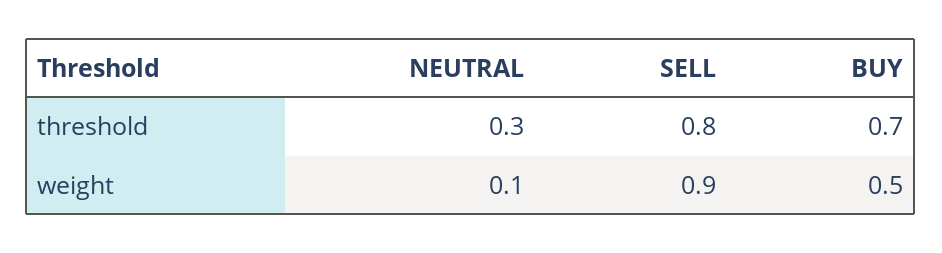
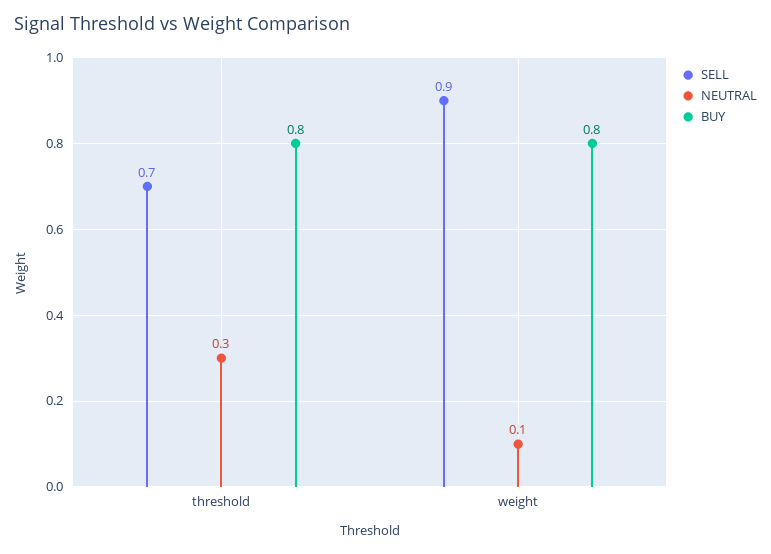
  {
    "NEUTRAL": {
      "threshold": 0.3,
      "weight": 0.1
    },
    "SELL": {
-     "threshold": 0.8,
+     "threshold": 0.7,
      "weight": 0.9
    },
    "BUY": {
-     "threshold": 0.7,
+     "threshold": 0.8,
-     "weight": 0.5
+     "weight": 0.8
    }
  }

